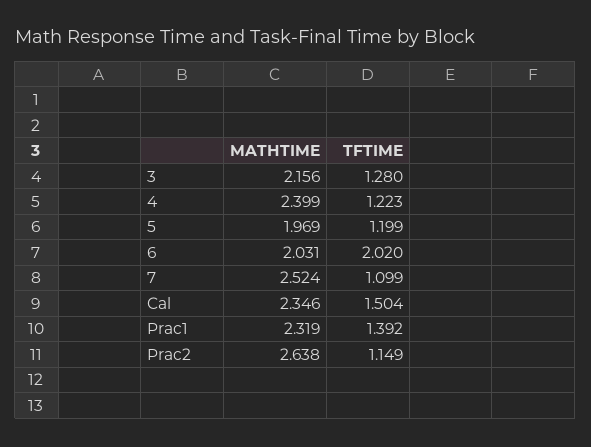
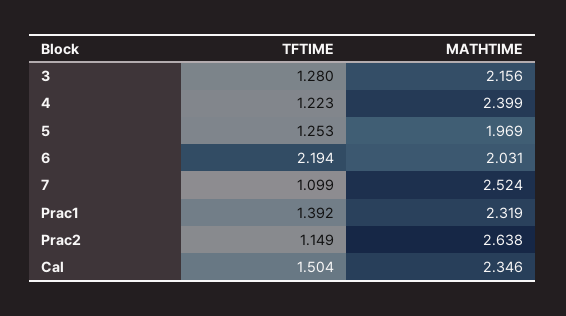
  {
    "MATHTIME": {
      "3": 2.156,
      "4": 2.399,
      "5": 1.969,
      "6": 2.031,
      "7": 2.524,
      "Cal": 2.346,
      "Prac1": 2.319,
      "Prac2": 2.638
    },
    "TFTIME": {
      "3": 1.28,
      "4": 1.223,
-     "5": 1.199,
+     "5": 1.253,
-     "6": 2.02,
+     "6": 2.194,
      "7": 1.099,
      "Cal": 1.504,
      "Prac1": 1.392,
      "Prac2": 1.149
    }
  }

